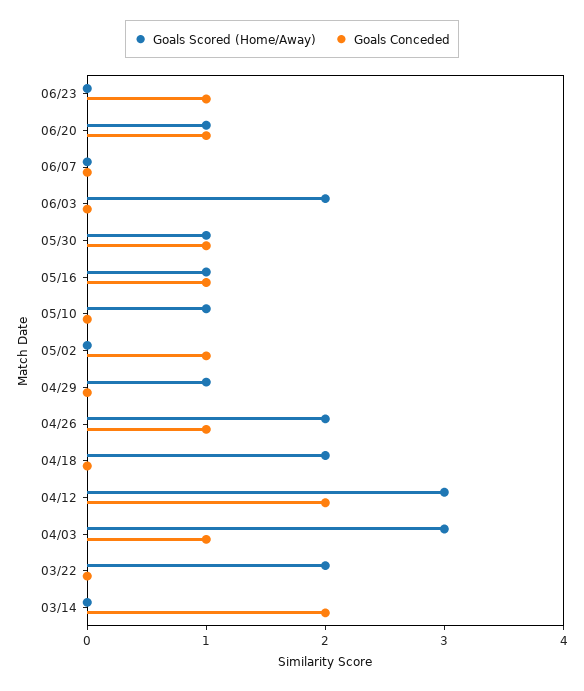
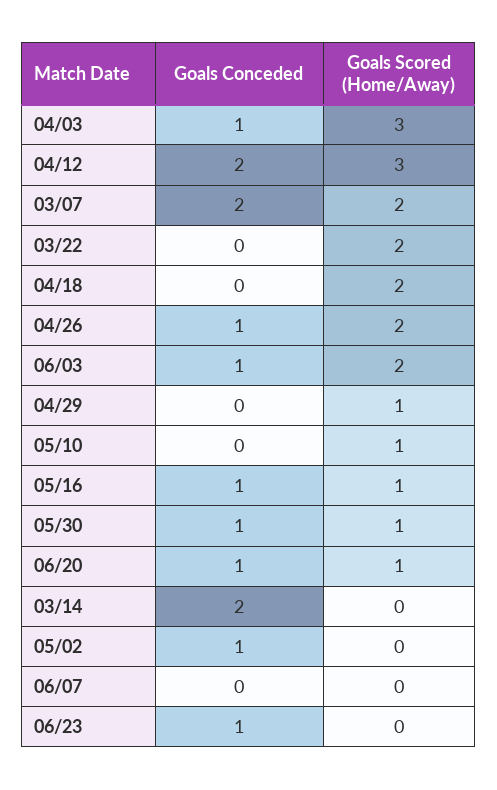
  {
    "Goals Scored (Home/Away)": {
      "06/23": 0,
      "06/20": 1,
      "06/07": 0,
      "06/03": 2,
      "05/30": 1,
      "05/16": 1,
      "05/10": 1,
      "05/02": 0,
      "04/29": 1,
      "04/26": 2,
      "04/18": 2,
      "04/12": 3,
      "04/03": 3,
      "03/22": 2,
-     "03/14": 0
+     "03/14": 0,
+     "03/07": 2
    },
    "Goals Conceded": {
      "06/23": 1,
      "06/20": 1,
      "06/07": 0,
-     "06/03": 0,
+     "06/03": 1,
      "05/30": 1,
      "05/16": 1,
      "05/10": 0,
      "05/02": 1,
      "04/29": 0,
      "04/26": 1,
      "04/18": 0,
      "04/12": 2,
      "04/03": 1,
      "03/22": 0,
-     "03/14": 2
+     "03/14": 2,
+     "03/07": 2
    }
  }

